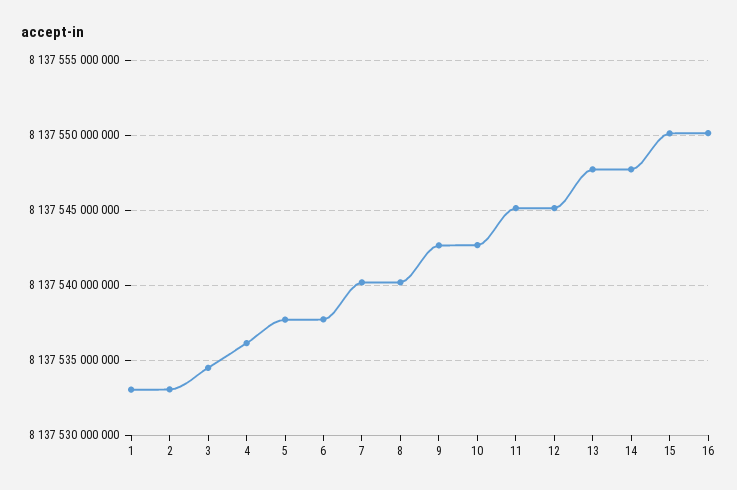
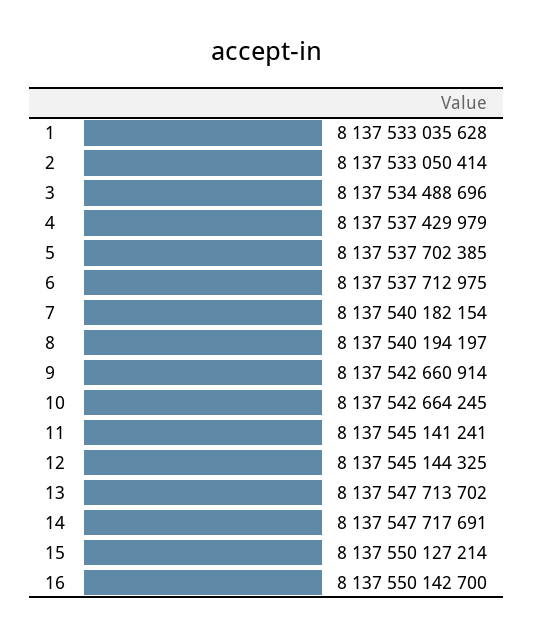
  {
    "1": 8137533035628,
    "2": 8137533050414,
    "3": 8137534488696,
-   "4": 8137536000000,
+   "4": 8137537429979,
    "5": 8137537702385,
    "6": 8137537712975,
    "7": 8137540182154,
    "8": 8137540194197,
    "9": 8137542660914,
    "10": 8137542664245,
    "11": 8137545141241,
    "12": 8137545144325,
    "13": 8137547713702,
    "14": 8137547717691,
    "15": 8137550127214,
    "16": 8137550142700
  }

